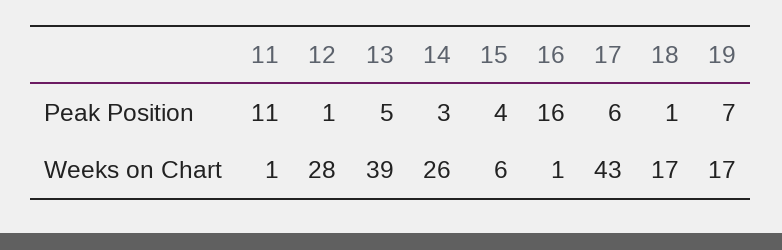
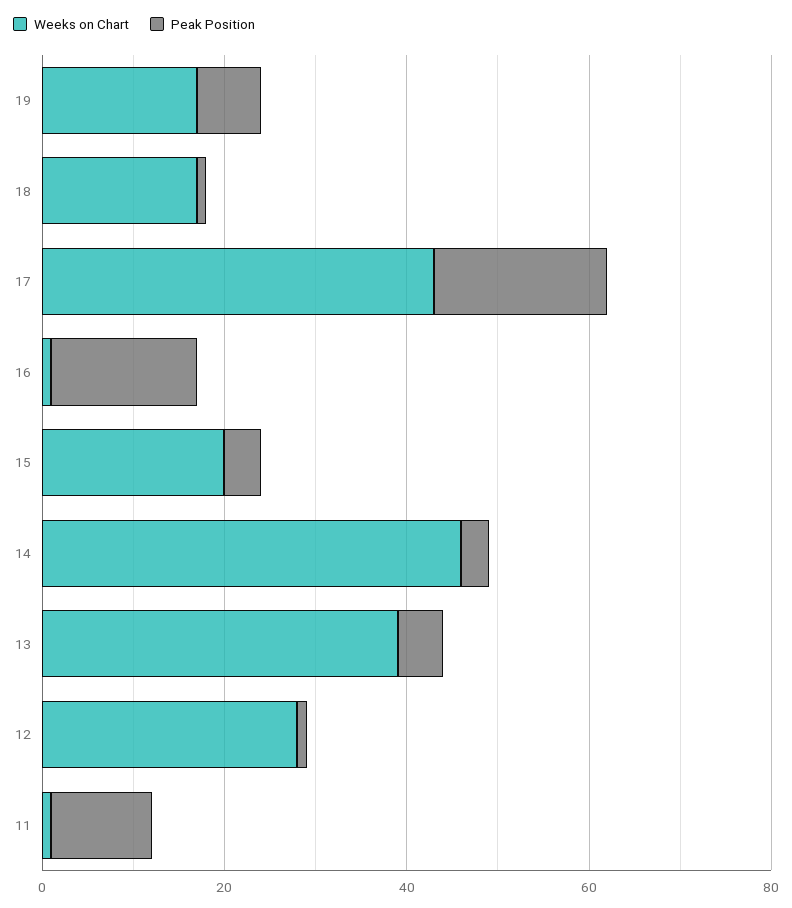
  {
    "Peak Position": {
      "11": 11,
      "12": 1,
      "13": 5,
      "14": 3,
      "15": 4,
      "16": 16,
-     "17": 6,
+     "17": 20,
      "18": 1,
      "19": 7
    },
    "Weeks on Chart": {
      "11": 1,
      "12": 28,
      "13": 39,
-     "14": 26,
+     "14": 45,
-     "15": 6,
+     "15": 20,
      "16": 1,
      "17": 43,
      "18": 17,
      "19": 17
    }
  }

